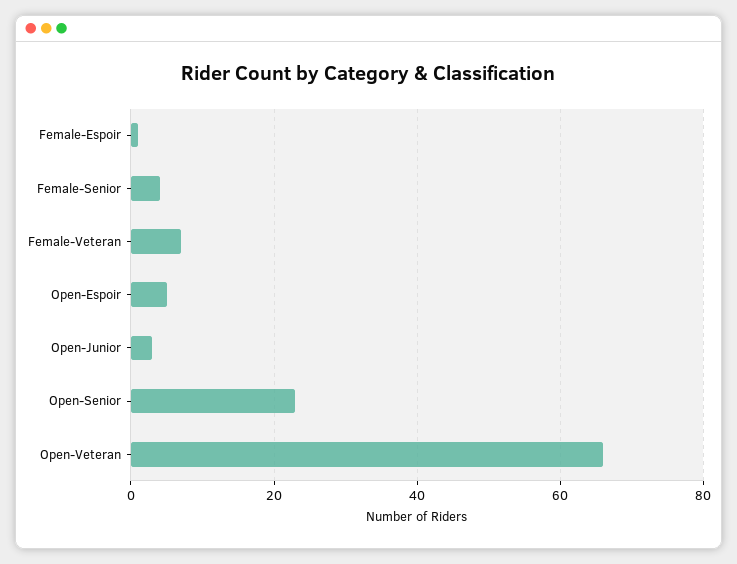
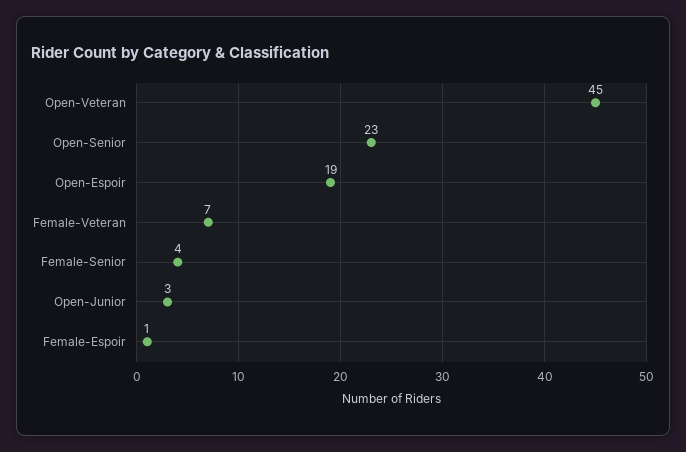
  {
    "Female-Espoir": 1,
    "Female-Senior": 4,
    "Female-Veteran": 7,
-   "Open-Espoir": 5,
+   "Open-Espoir": 19,
    "Open-Junior": 3,
    "Open-Senior": 23,
-   "Open-Veteran": 65
+   "Open-Veteran": 45
  }

